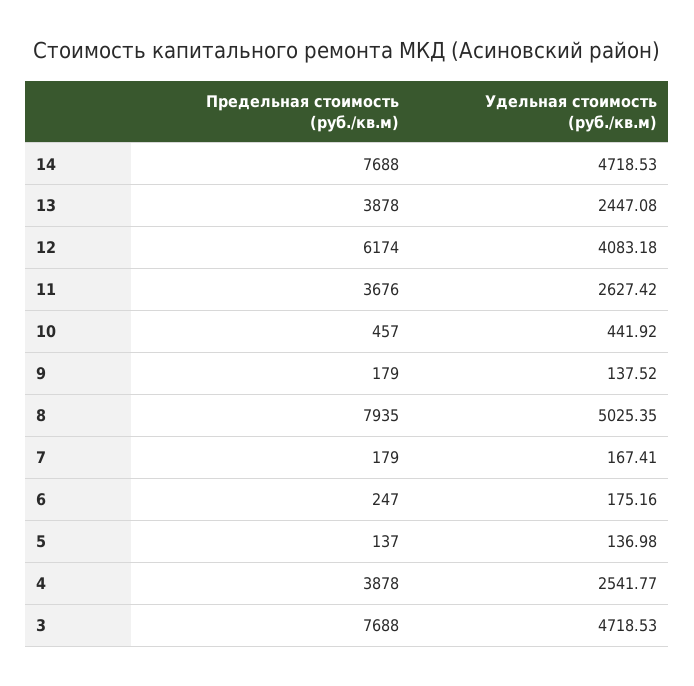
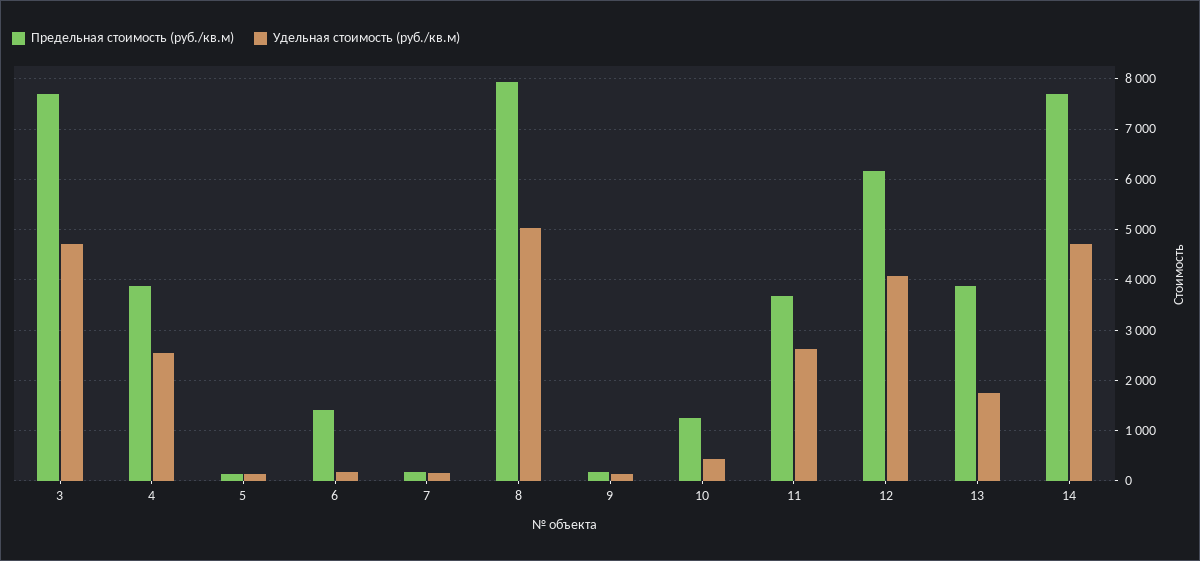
  {
    "Предельная стоимость (руб./кв.м)": {
      "14": 7688,
      "13": 3878,
      "12": 6174,
      "11": 3676,
-     "10": 457,
+     "10": 1200,
      "9": 179,
      "8": 7935,
      "7": 179,
-     "6": 247,
+     "6": 1400,
      "5": 137,
      "4": 3878,
      "3": 7688
    },
    "Удельная стоимость (руб./кв.м)": {
      "14": 4718.53,
-     "13": 2447.08,
+     "13": 1800,
      "12": 4083.18,
      "11": 2627.42,
      "10": 441.92,
      "9": 137.52,
      "8": 5025.35,
      "7": 167.41,
      "6": 175.16,
      "5": 136.98,
      "4": 2541.77,
      "3": 4718.53
    }
  }

